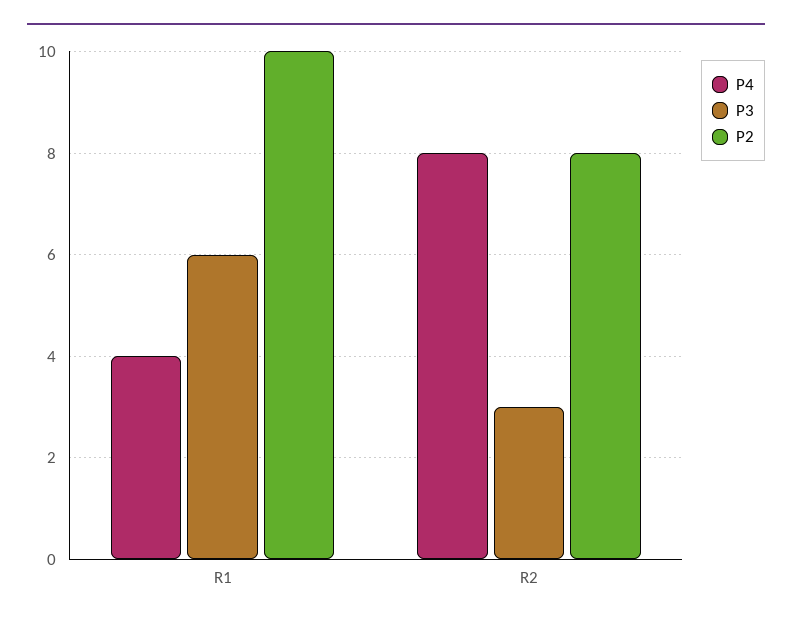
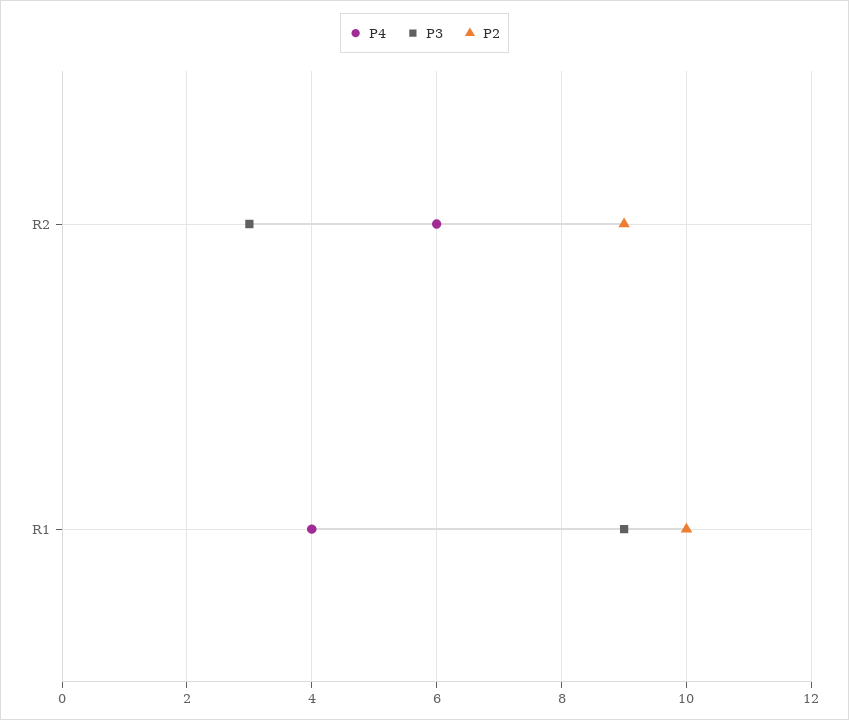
  {
    "P4": {
      "R1": 4,
-     "R2": 8
+     "R2": 6
    },
    "P3": {
-     "R1": 6,
+     "R1": 9,
      "R2": 3
    },
    "P2": {
      "R1": 10,
-     "R2": 8
+     "R2": 9
    }
  }

